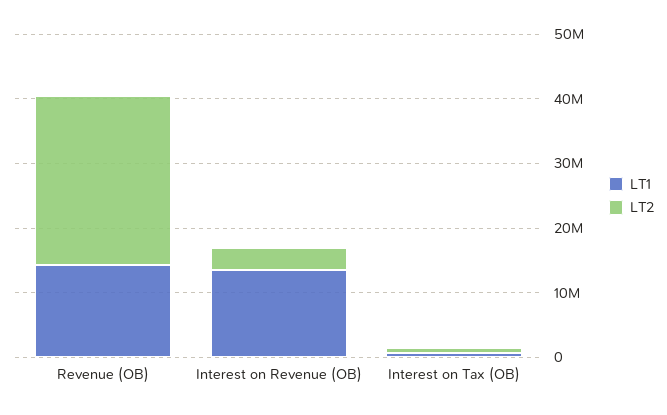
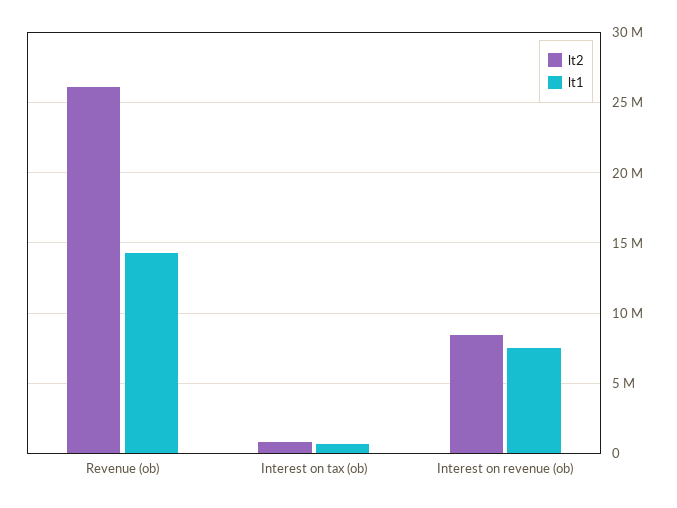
  {
    "LT1": {
      "Revenue (OB)": 14500000,
-     "Interest on Revenue (OB)": 14000000,
+     "Interest on Revenue (OB)": 7500000,
      "Interest on Tax (OB)": 500000
    },
    "LT2": {
      "Revenue (OB)": 26000000,
-     "Interest on Revenue (OB)": 4000000,
+     "Interest on Revenue (OB)": 8500000,
      "Interest on Tax (OB)": 1000000
    }
  }

